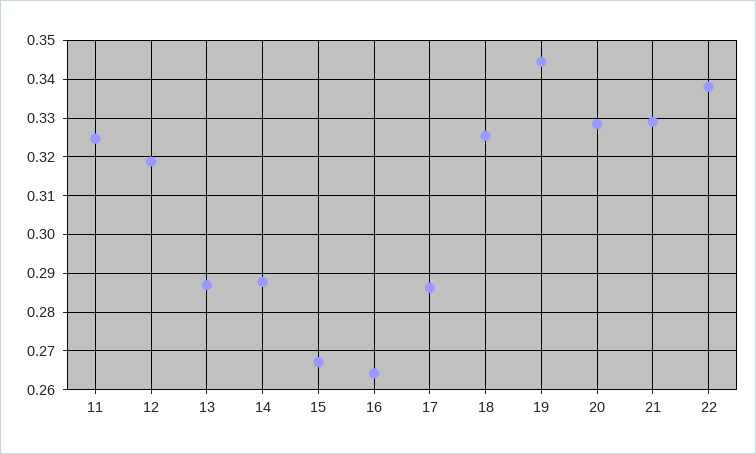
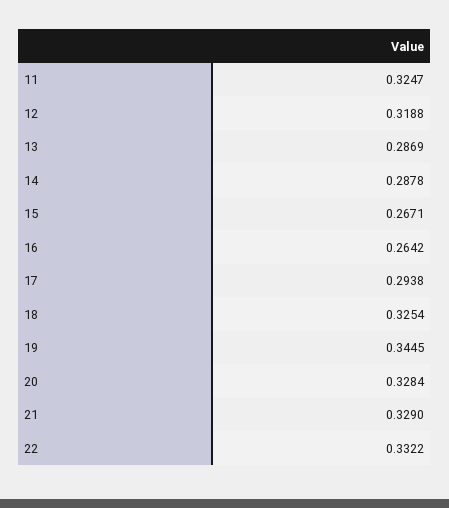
  {
    "11": 0.3247,
    "12": 0.3188,
    "13": 0.2869,
    "14": 0.2878,
    "15": 0.2671,
    "16": 0.2642,
-   "17": 0.286,
+   "17": 0.2938,
    "18": 0.3254,
    "19": 0.3445,
    "20": 0.3284,
    "21": 0.329,
-   "22": 0.338
+   "22": 0.3322
  }

